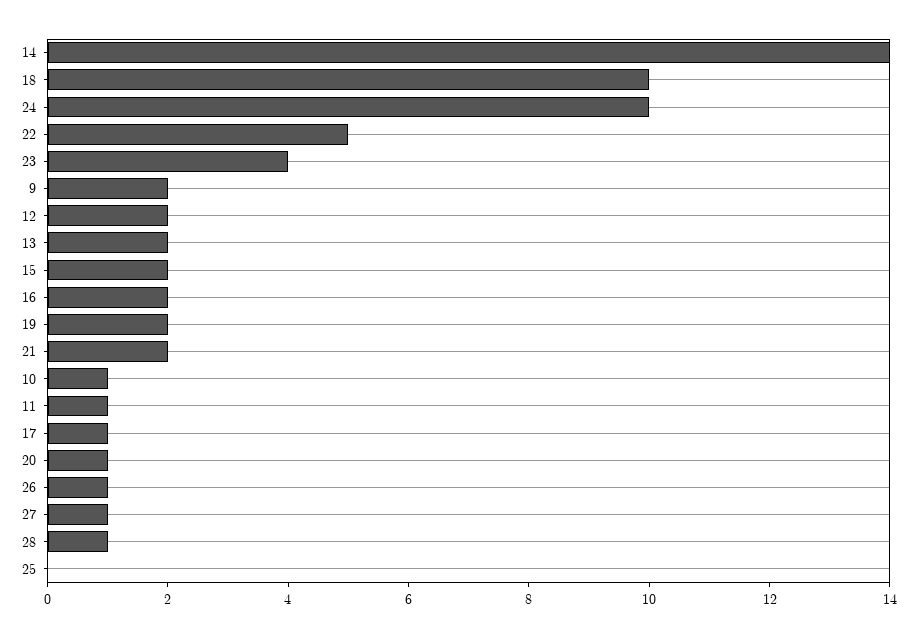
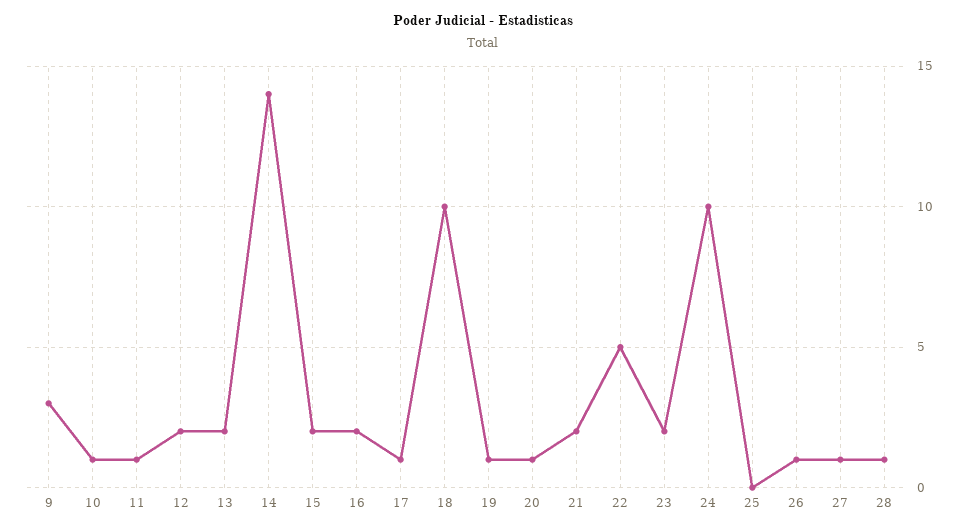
  {
    "14": 14,
    "18": 10,
    "24": 10,
    "22": 5,
-   "23": 4,
+   "23": 2,
-   "9": 2,
+   "9": 3,
    "12": 2,
    "13": 2,
    "15": 2,
    "16": 2,
-   "19": 2,
+   "19": 1,
    "21": 2,
    "10": 1,
    "11": 1,
    "17": 1,
    "20": 1,
    "26": 1,
    "27": 1,
    "28": 1,
    "25": 0
  }

